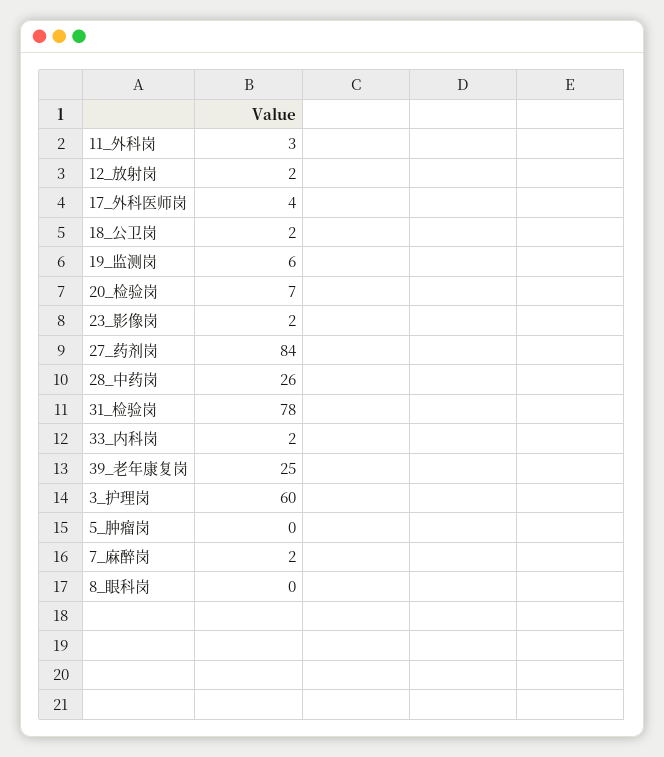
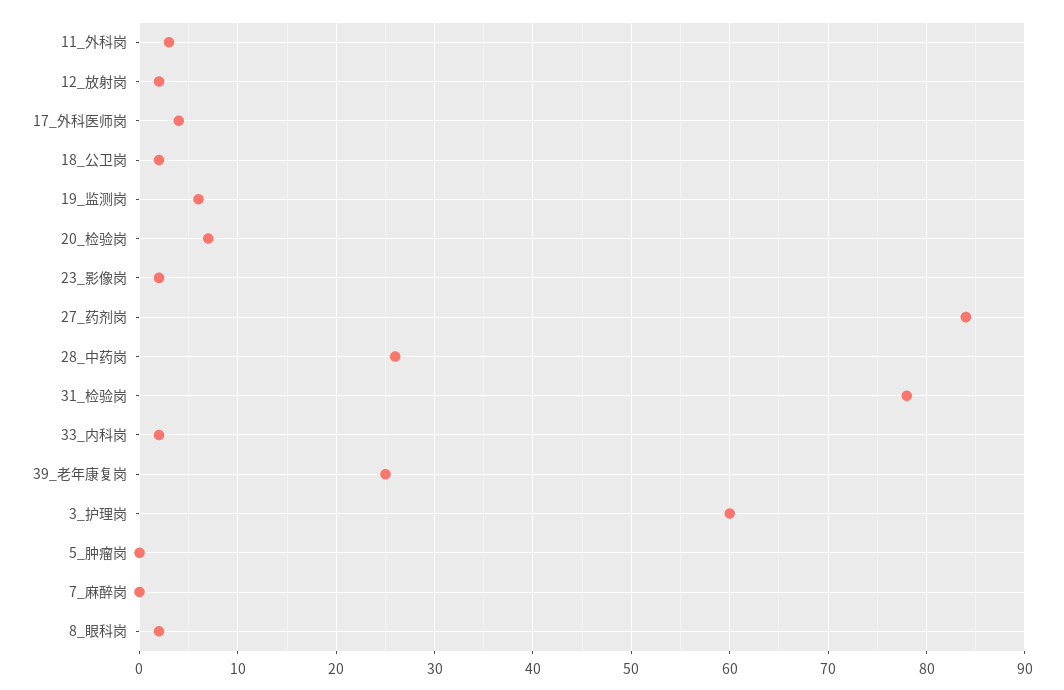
  {
    "11_外科岗": 3,
    "12_放射岗": 2,
    "17_外科医师岗": 4,
    "18_公卫岗": 2,
    "19_监测岗": 6,
    "20_检验岗": 7,
    "23_影像岗": 2,
    "27_药剂岗": 84,
    "28_中药岗": 26,
    "31_检验岗": 78,
    "33_内科岗": 2,
    "39_老年康复岗": 25,
    "3_护理岗": 60,
    "5_肿瘤岗": 0,
-   "7_麻醉岗": 2,
+   "7_麻醉岗": 0,
-   "8_眼科岗": 0
+   "8_眼科岗": 2
  }

